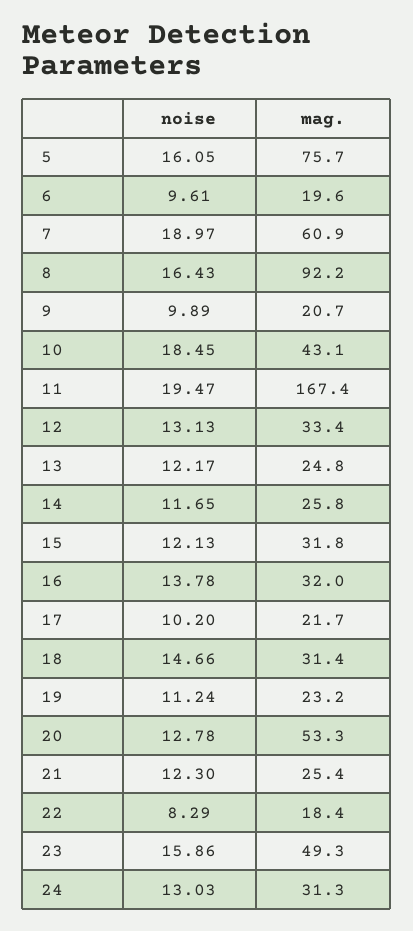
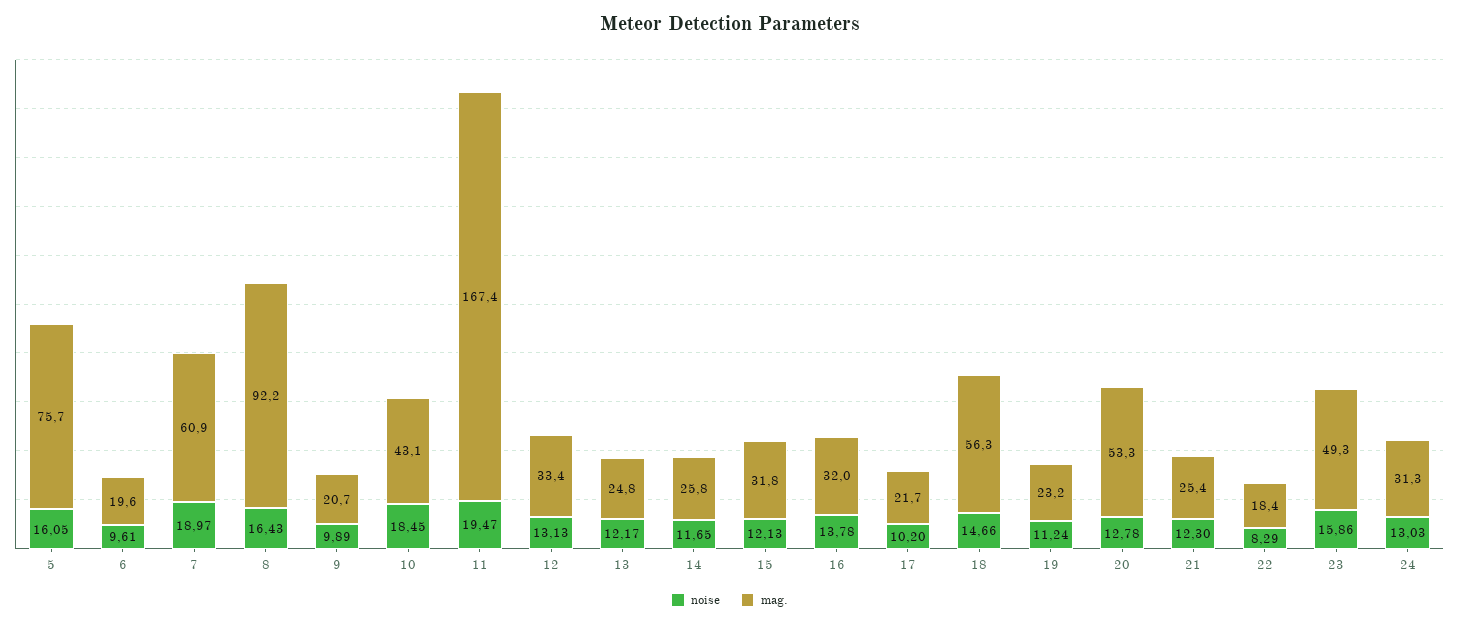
  {
    "noise": {
      "5": 16.05,
      "6": 9.61,
      "7": 18.97,
      "8": 16.43,
      "9": 9.89,
      "10": 18.45,
      "11": 19.47,
      "12": 13.13,
      "13": 12.17,
      "14": 11.65,
      "15": 12.13,
      "16": 13.78,
      "17": 10.2,
      "18": 14.66,
      "19": 11.24,
      "20": 12.78,
      "21": 12.3,
      "22": 8.29,
      "23": 15.86,
      "24": 13.03
    },
    "mag.": {
      "5": 75.7,
      "6": 19.6,
      "7": 60.9,
      "8": 92.2,
      "9": 20.7,
      "10": 43.1,
      "11": 167.4,
      "12": 33.4,
      "13": 24.8,
      "14": 25.8,
      "15": 31.8,
      "16": 32,
      "17": 21.7,
-     "18": 31.4,
+     "18": 56.3,
      "19": 23.2,
      "20": 53.3,
      "21": 25.4,
      "22": 18.4,
      "23": 49.3,
      "24": 31.3
    }
  }

